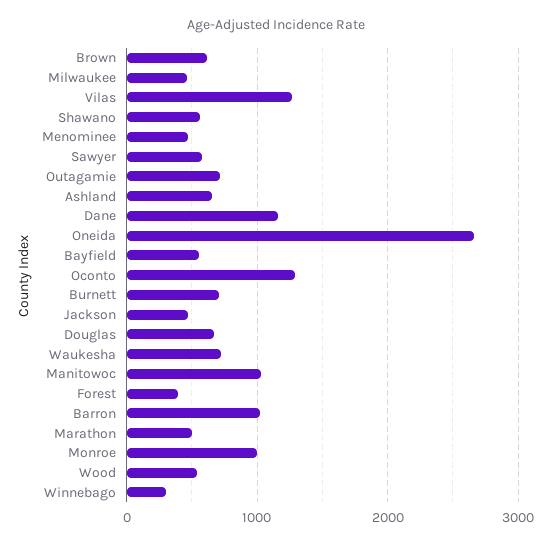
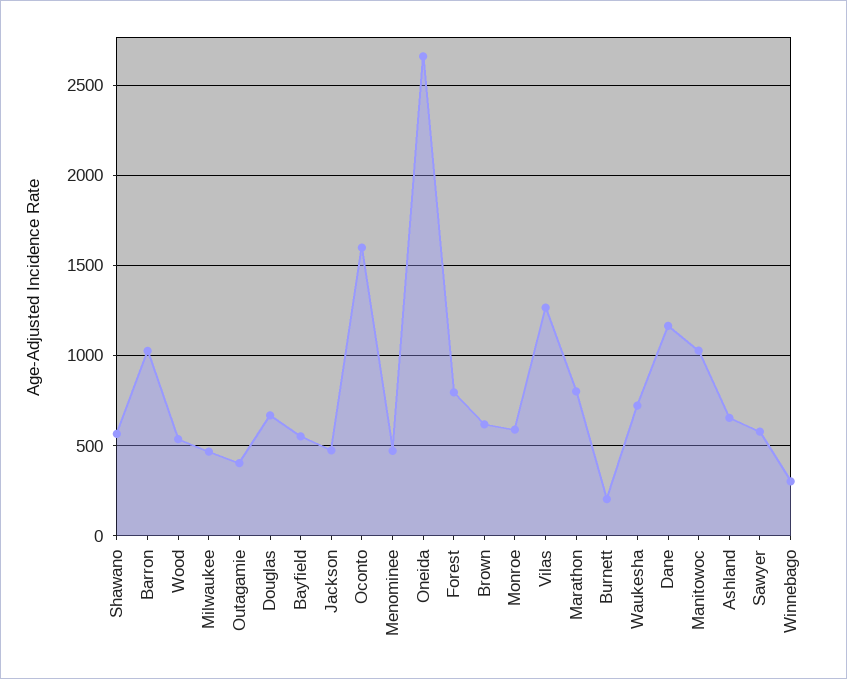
  {
    "Brown": 600,
    "Milwaukee": 450,
    "Vilas": 1250,
    "Shawano": 550,
    "Menominee": 450,
    "Sawyer": 600,
-   "Outagamie": 700,
+   "Outagamie": 400,
    "Ashland": 650,
    "Dane": 1150,
    "Oneida": 2650,
    "Bayfield": 550,
-   "Oconto": 1300,
+   "Oconto": 1600,
-   "Burnett": 700,
+   "Burnett": 200,
    "Jackson": 450,
    "Douglas": 650,
    "Waukesha": 700,
    "Manitowoc": 1050,
-   "Forest": 400,
+   "Forest": 800,
    "Barron": 1050,
-   "Marathon": 500,
+   "Marathon": 800,
-   "Monroe": 1000,
+   "Monroe": 600,
    "Wood": 550,
    "Winnebago": 300
  }

